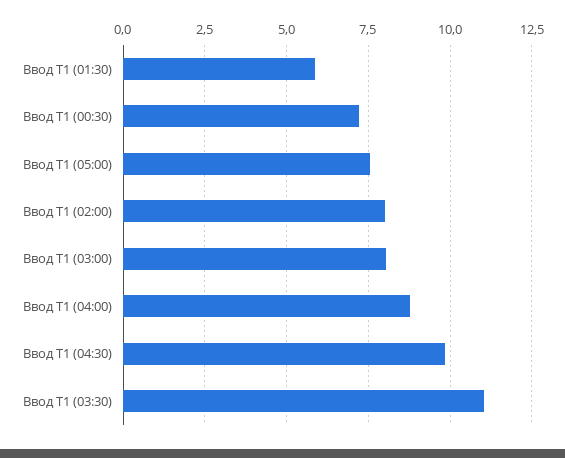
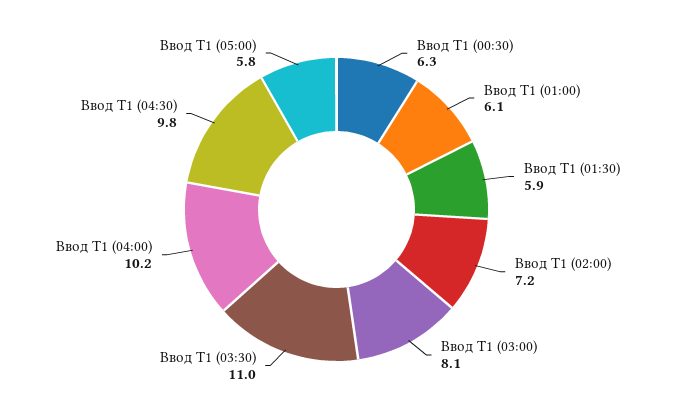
  {
    "Ввод Т1 (01:30)": 5.9,
-   "Ввод Т1 (00:30)": 7.25,
+   "Ввод Т1 (00:30)": 6.3,
-   "Ввод Т1 (05:00)": 7.5,
+   "Ввод Т1 (05:00)": 5.8,
-   "Ввод Т1 (02:00)": 8,
+   "Ввод Т1 (02:00)": 7.2,
    "Ввод Т1 (03:00)": 8.1,
-   "Ввод Т1 (04:00)": 8.75,
+   "Ввод Т1 (04:00)": 10.2,
    "Ввод Т1 (04:30)": 9.8,
-   "Ввод Т1 (03:30)": 11
+   "Ввод Т1 (03:30)": 11,
+   "Ввод Т1 (01:00)": 6.1
  }

